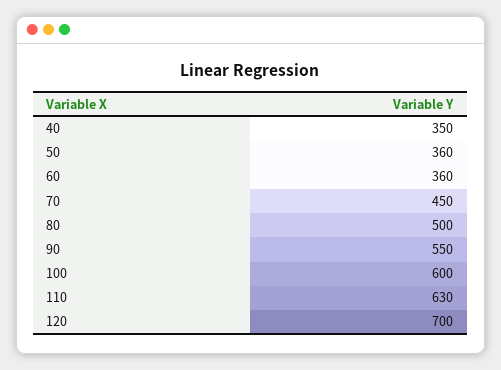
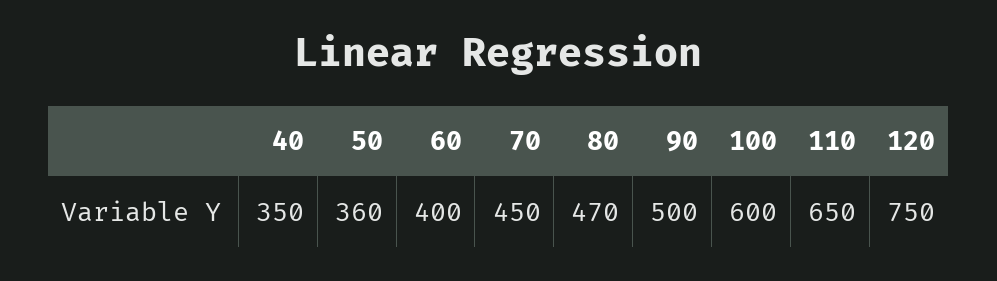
  {
    "40": 350,
    "50": 360,
-   "60": 360,
+   "60": 400,
    "70": 450,
-   "80": 500,
+   "80": 470,
-   "90": 550,
+   "90": 500,
    "100": 600,
-   "110": 630,
+   "110": 650,
-   "120": 700
+   "120": 750
  }

